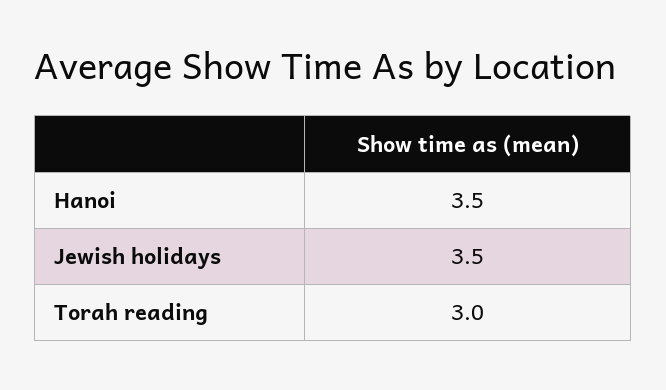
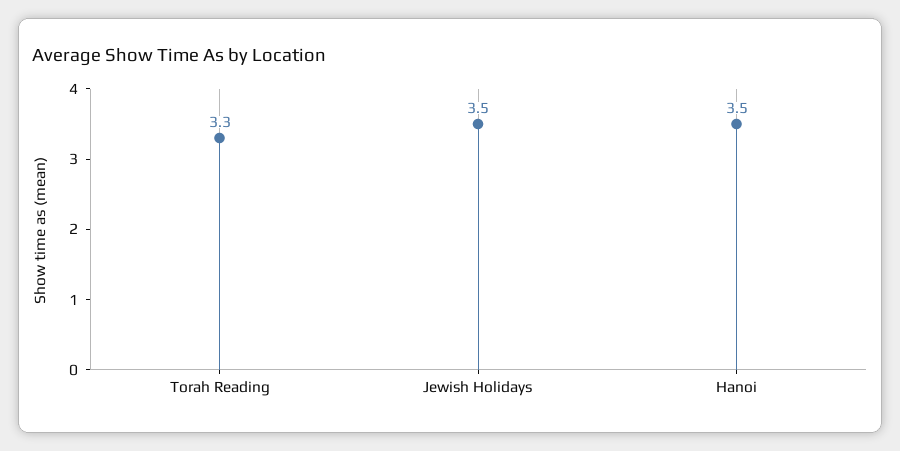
  {
    "Hanoi": 3.5,
    "Jewish holidays": 3.5,
-   "Torah reading": 3
+   "Torah reading": 3.3
  }

